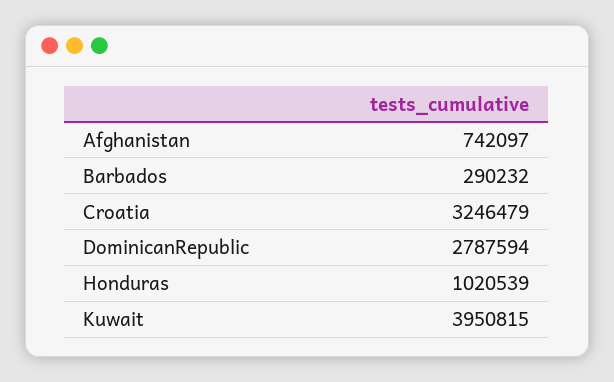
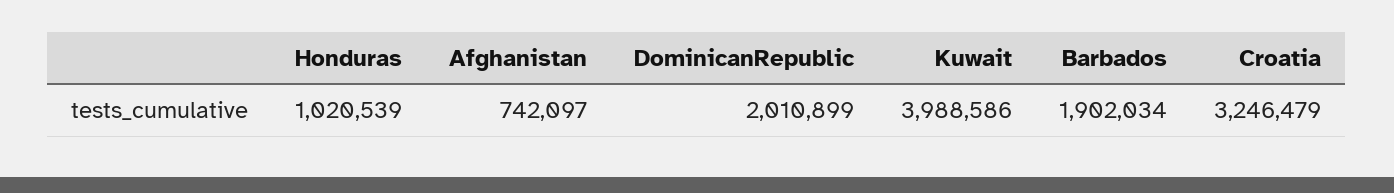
  {
    "Afghanistan": 742097,
-   "Barbados": 290232,
+   "Barbados": 1902034,
    "Croatia": 3246479,
-   "DominicanRepublic": 2787594,
+   "DominicanRepublic": 2010899,
    "Honduras": 1020539,
-   "Kuwait": 3950815
+   "Kuwait": 3988586
  }

